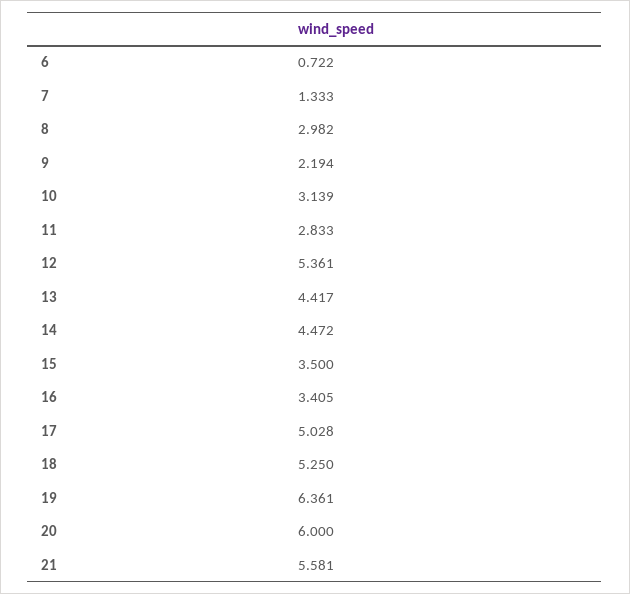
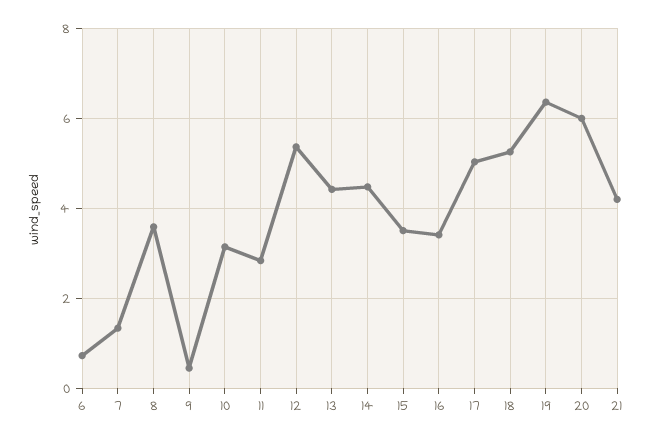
  {
    "6": 0.722,
    "7": 1.333,
-   "8": 2.982,
+   "8": 3.6,
-   "9": 2.194,
+   "9": 0.4,
    "10": 3.139,
    "11": 2.833,
    "12": 5.361,
    "13": 4.417,
    "14": 4.472,
    "15": 3.5,
    "16": 3.405,
    "17": 5.028,
    "18": 5.25,
    "19": 6.361,
    "20": 6,
-   "21": 5.581
+   "21": 4.2
  }

